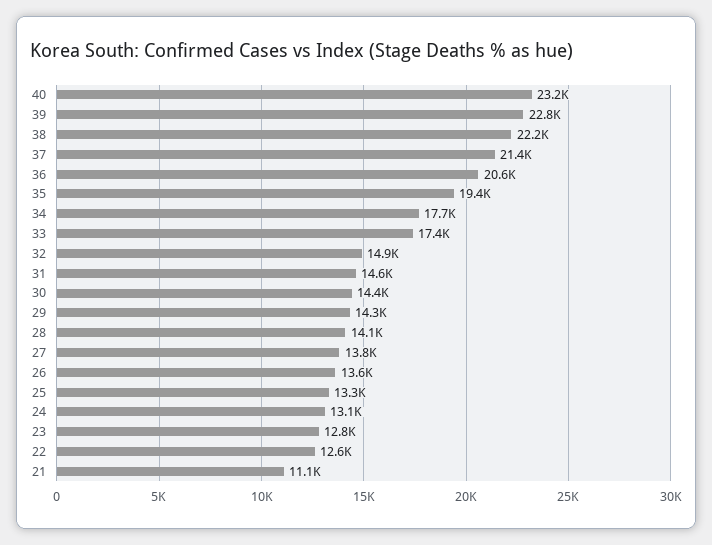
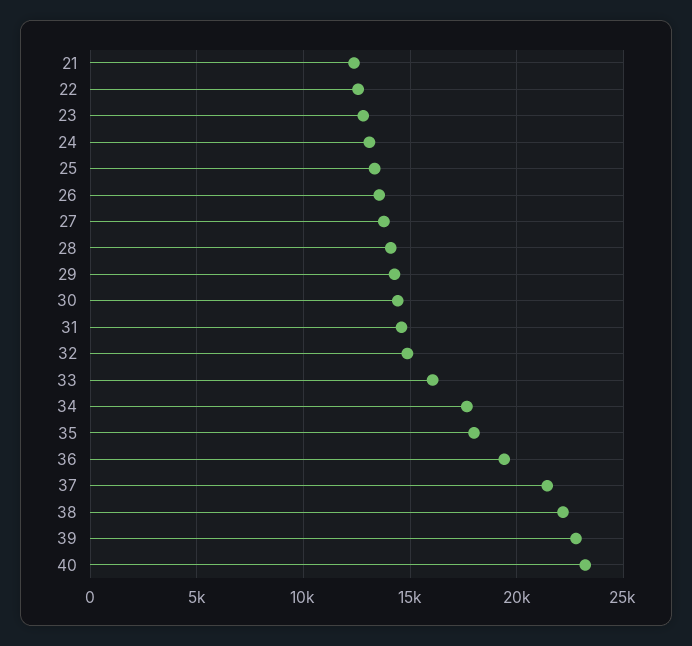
  {
    "40": 23200,
    "39": 22800,
    "38": 22200,
    "37": 21400,
-   "36": 20600,
+   "36": 19500,
-   "35": 19400,
+   "35": 18000,
    "34": 17700,
-   "33": 17400,
+   "33": 16000,
    "32": 14900,
    "31": 14600,
    "30": 14400,
    "29": 14300,
    "28": 14100,
    "27": 13800,
    "26": 13600,
    "25": 13300,
    "24": 13100,
    "23": 12800,
    "22": 12600,
-   "21": 11100
+   "21": 12500
  }

